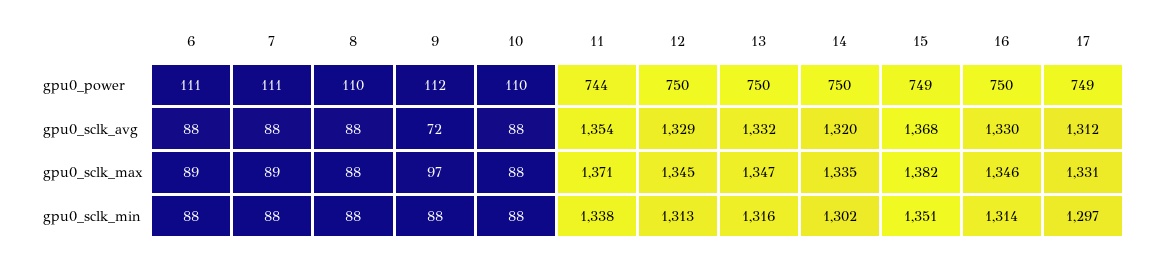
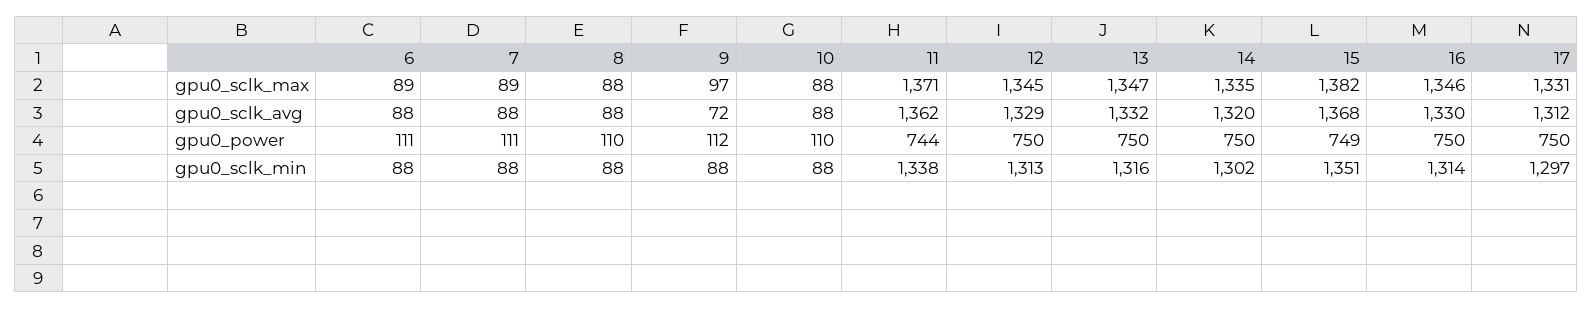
  {
    "6": {
      "gpu0_power": 111,
      "gpu0_sclk_avg": 88,
      "gpu0_sclk_max": 89,
      "gpu0_sclk_min": 88
    },
    "7": {
      "gpu0_power": 111,
      "gpu0_sclk_avg": 88,
      "gpu0_sclk_max": 89,
      "gpu0_sclk_min": 88
    },
    "8": {
      "gpu0_power": 110,
      "gpu0_sclk_avg": 88,
      "gpu0_sclk_max": 88,
      "gpu0_sclk_min": 88
    },
    "9": {
      "gpu0_power": 112,
      "gpu0_sclk_avg": 72,
      "gpu0_sclk_max": 97,
      "gpu0_sclk_min": 88
    },
    "10": {
      "gpu0_power": 110,
      "gpu0_sclk_avg": 88,
      "gpu0_sclk_max": 88,
      "gpu0_sclk_min": 88
    },
    "11": {
      "gpu0_power": 744,
-     "gpu0_sclk_avg": 1354,
+     "gpu0_sclk_avg": 1362,
      "gpu0_sclk_max": 1371,
      "gpu0_sclk_min": 1338
    },
    "12": {
      "gpu0_power": 750,
      "gpu0_sclk_avg": 1329,
      "gpu0_sclk_max": 1345,
      "gpu0_sclk_min": 1313
    },
    "13": {
      "gpu0_power": 750,
      "gpu0_sclk_avg": 1332,
      "gpu0_sclk_max": 1347,
      "gpu0_sclk_min": 1316
    },
    "14": {
      "gpu0_power": 750,
      "gpu0_sclk_avg": 1320,
      "gpu0_sclk_max": 1335,
      "gpu0_sclk_min": 1302
    },
    "15": {
      "gpu0_power": 749,
      "gpu0_sclk_avg": 1368,
      "gpu0_sclk_max": 1382,
      "gpu0_sclk_min": 1351
    },
    "16": {
      "gpu0_power": 750,
      "gpu0_sclk_avg": 1330,
      "gpu0_sclk_max": 1346,
      "gpu0_sclk_min": 1314
    },
    "17": {
-     "gpu0_power": 749,
+     "gpu0_power": 750,
      "gpu0_sclk_avg": 1312,
      "gpu0_sclk_max": 1331,
      "gpu0_sclk_min": 1297
    }
  }

